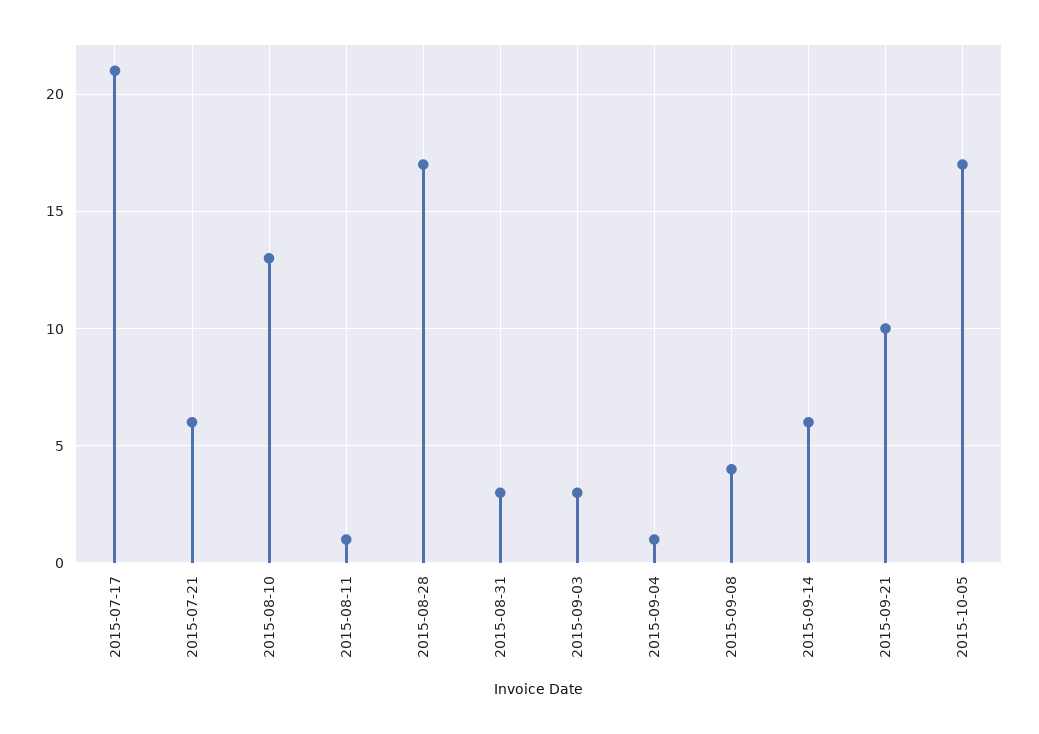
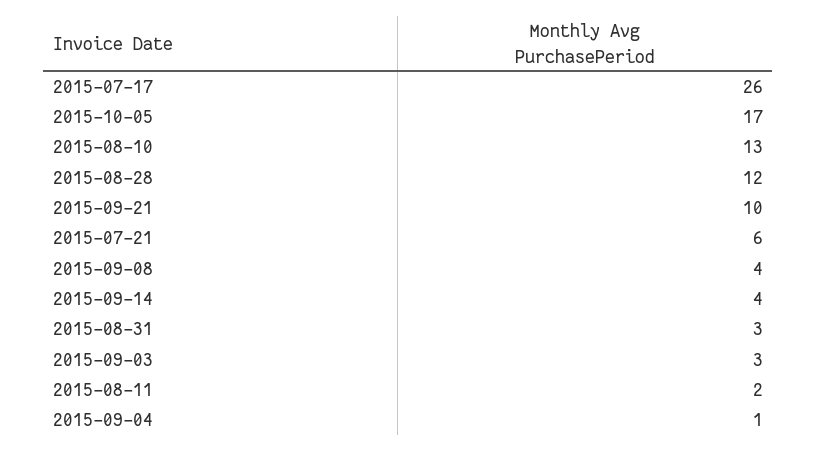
  {
-   "2015-07-17": 21,
+   "2015-07-17": 26,
    "2015-07-21": 6,
    "2015-08-10": 13,
-   "2015-08-11": 1,
+   "2015-08-11": 2,
-   "2015-08-28": 17,
+   "2015-08-28": 12,
    "2015-08-31": 3,
    "2015-09-03": 3,
    "2015-09-04": 1,
    "2015-09-08": 4,
-   "2015-09-14": 6,
+   "2015-09-14": 4,
    "2015-09-21": 10,
    "2015-10-05": 17
  }

